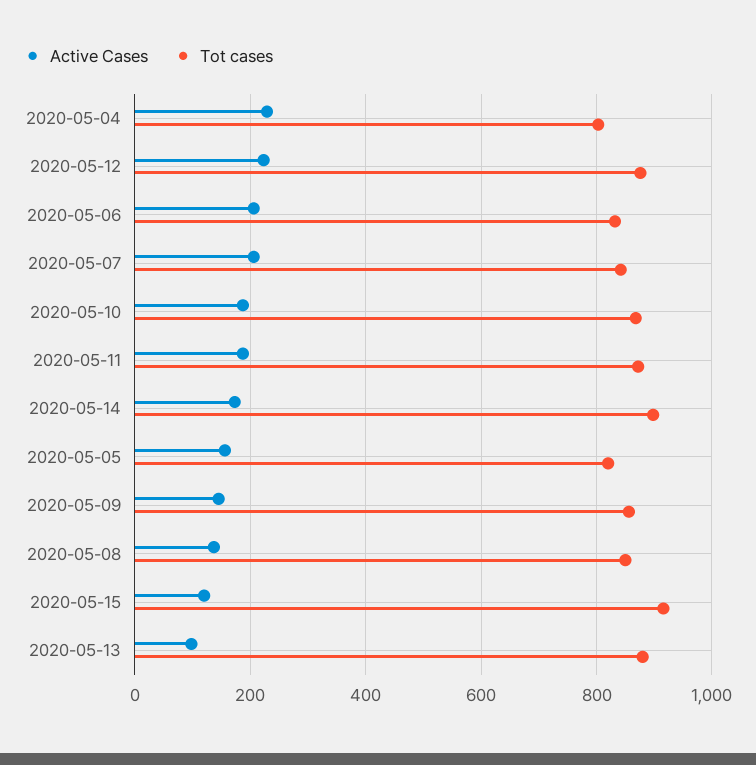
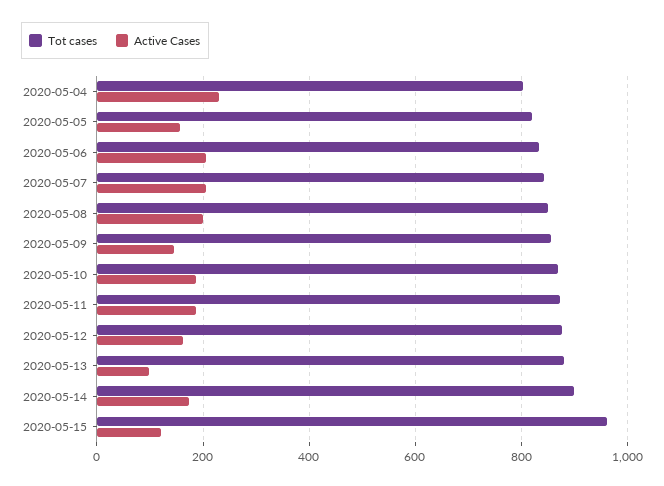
  {
    "Active Cases": {
      "2020-05-04": 220,
-     "2020-05-12": 220,
+     "2020-05-12": 160,
      "2020-05-06": 200,
      "2020-05-07": 200,
      "2020-05-10": 180,
      "2020-05-11": 180,
      "2020-05-14": 180,
      "2020-05-05": 160,
      "2020-05-09": 140,
-     "2020-05-08": 140,
+     "2020-05-08": 200,
      "2020-05-15": 120,
      "2020-05-13": 100
    },
    "Tot cases": {
      "2020-05-04": 800,
      "2020-05-12": 880,
      "2020-05-06": 840,
      "2020-05-07": 840,
      "2020-05-10": 860,
      "2020-05-11": 880,
      "2020-05-14": 900,
      "2020-05-05": 820,
      "2020-05-09": 860,
      "2020-05-08": 860,
-     "2020-05-15": 920,
+     "2020-05-15": 960,
      "2020-05-13": 880
    }
  }

